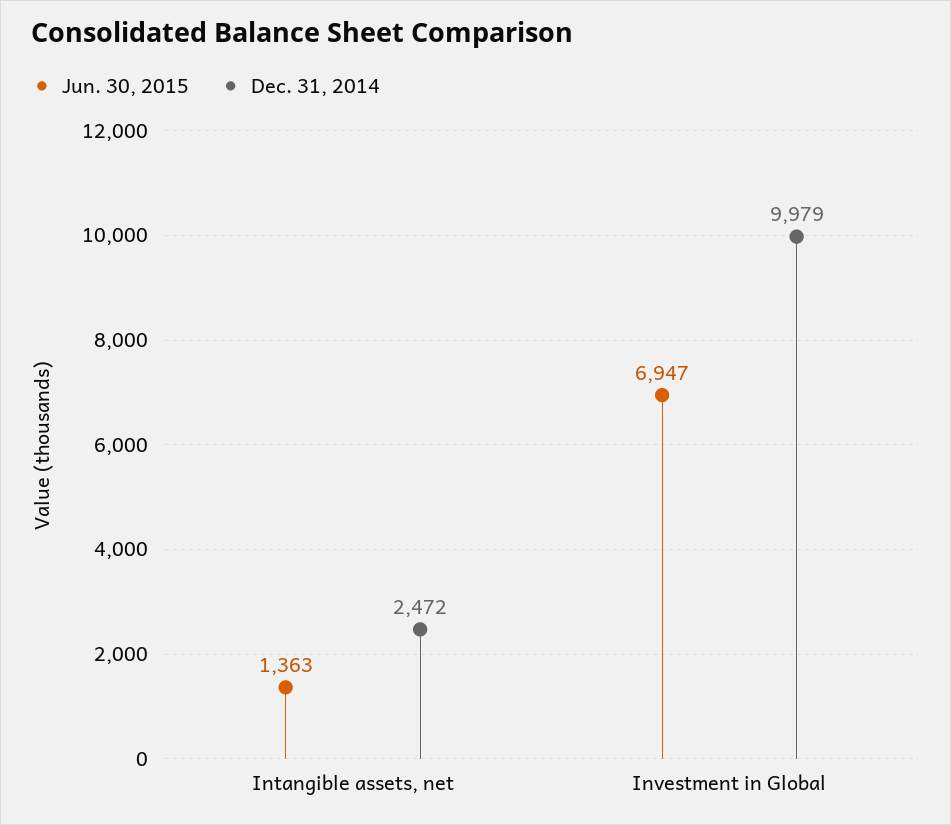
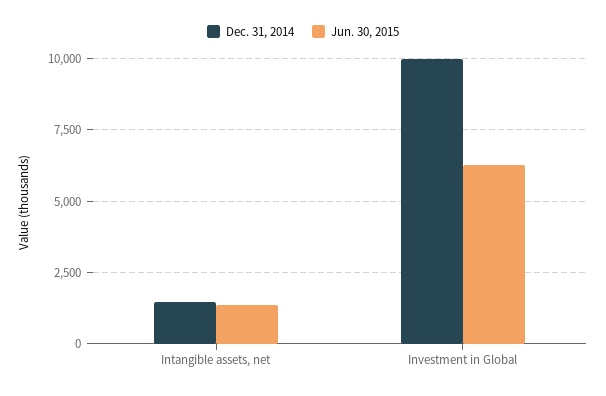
  {
    "Jun. 30, 2015": {
      "Intangible assets, net": 1363,
-     "Investment in Global": 6947
+     "Investment in Global": 6250
    },
    "Dec. 31, 2014": {
-     "Intangible assets, net": 2472,
+     "Intangible assets, net": 1500,
      "Investment in Global": 9979
    }
  }

